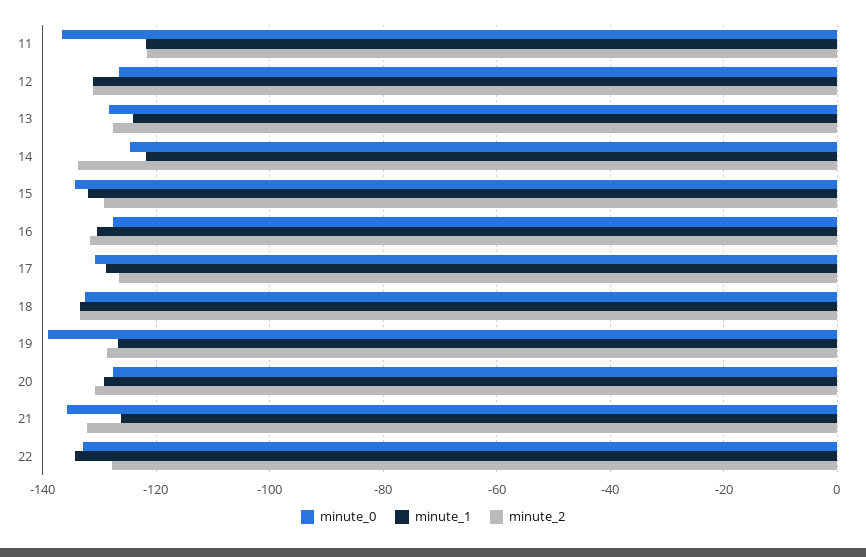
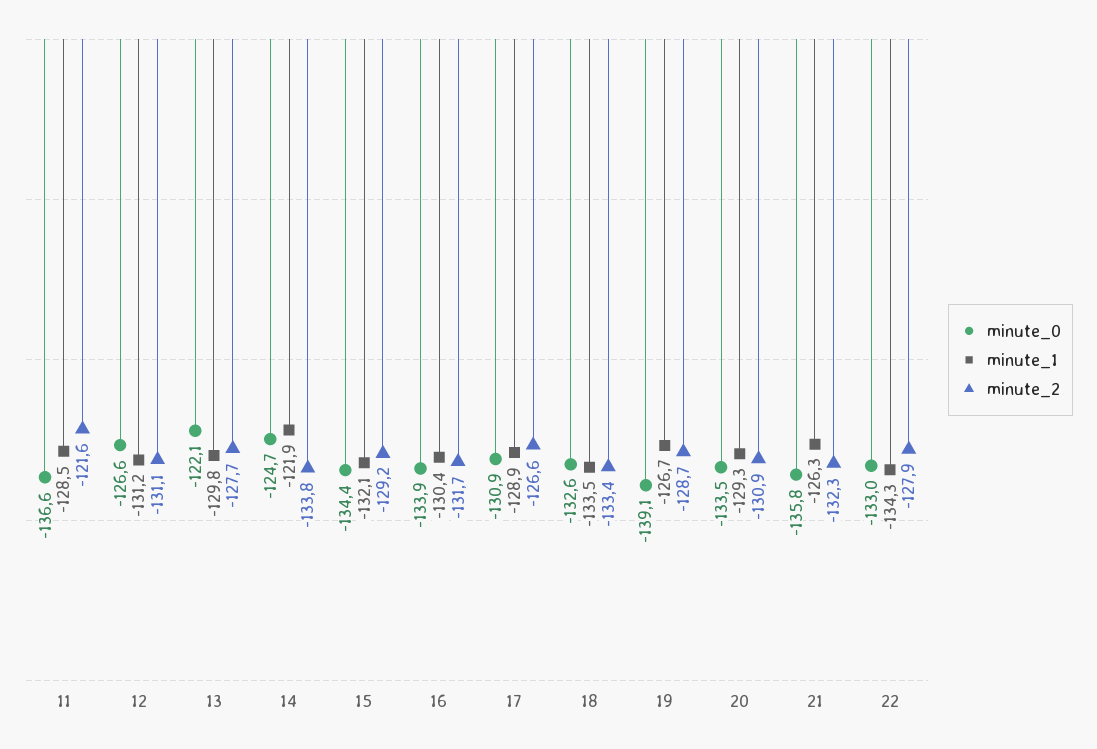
  {
    "minute_0": {
      "11": -136.6,
      "12": -126.6,
-     "13": -128,
+     "13": -122.1,
      "14": -124.7,
      "15": -134.4,
-     "16": -128,
+     "16": -133.9,
      "17": -130.9,
      "18": -132.6,
      "19": -139.1,
-     "20": -128,
+     "20": -133.5,
      "21": -135.8,
      "22": -133
    },
    "minute_1": {
-     "11": -122,
+     "11": -128.5,
      "12": -131.2,
-     "13": -124,
+     "13": -129.8,
      "14": -121.9,
      "15": -132.1,
      "16": -130.4,
      "17": -128.9,
      "18": -133.5,
      "19": -126.7,
      "20": -129.3,
      "21": -126.3,
      "22": -134.3
    },
    "minute_2": {
      "11": -121.6,
      "12": -131.1,
      "13": -127.7,
      "14": -133.8,
      "15": -129.2,
      "16": -131.7,
      "17": -126.6,
      "18": -133.4,
      "19": -128.7,
      "20": -130.9,
      "21": -132.3,
      "22": -127.9
    }
  }

